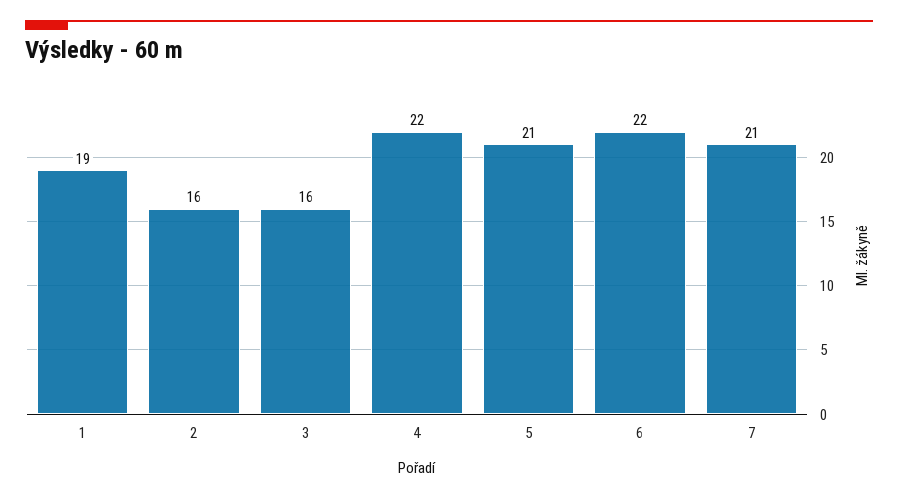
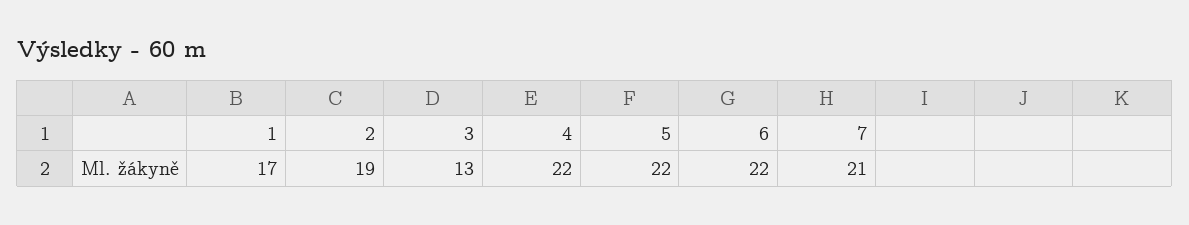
  {
-   "1": 19,
+   "1": 17,
-   "2": 16,
+   "2": 19,
-   "3": 16,
+   "3": 13,
    "4": 22,
-   "5": 21,
+   "5": 22,
    "6": 22,
    "7": 21
  }

